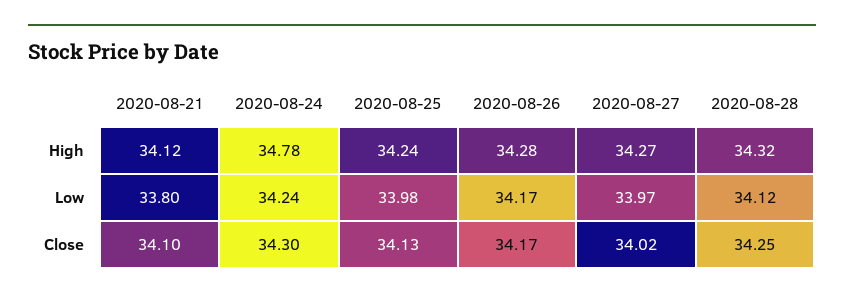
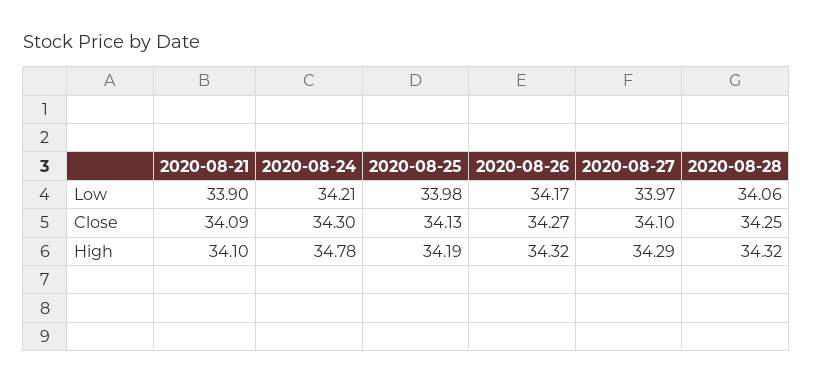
  {
    "2020-08-21": {
-     "High": 34.12,
+     "High": 34.1,
-     "Low": 33.8,
+     "Low": 33.9,
-     "Close": 34.1
+     "Close": 34.09
    },
    "2020-08-24": {
      "High": 34.78,
-     "Low": 34.24,
+     "Low": 34.21,
      "Close": 34.3
    },
    "2020-08-25": {
-     "High": 34.24,
+     "High": 34.19,
      "Low": 33.98,
      "Close": 34.13
    },
    "2020-08-26": {
-     "High": 34.28,
+     "High": 34.32,
      "Low": 34.17,
-     "Close": 34.17
+     "Close": 34.27
    },
    "2020-08-27": {
-     "High": 34.27,
+     "High": 34.29,
      "Low": 33.97,
-     "Close": 34.02
+     "Close": 34.1
    },
    "2020-08-28": {
      "High": 34.32,
-     "Low": 34.12,
+     "Low": 34.06,
      "Close": 34.25
    }
  }

